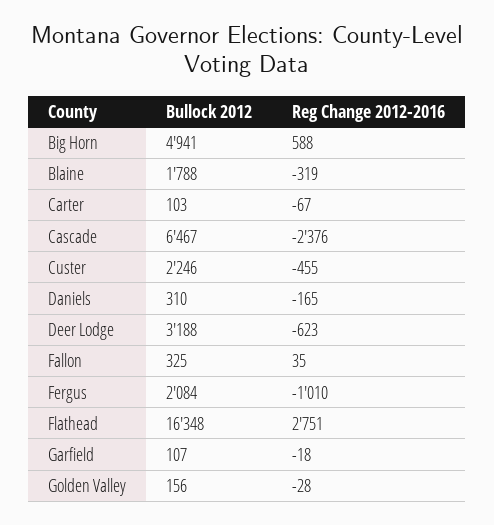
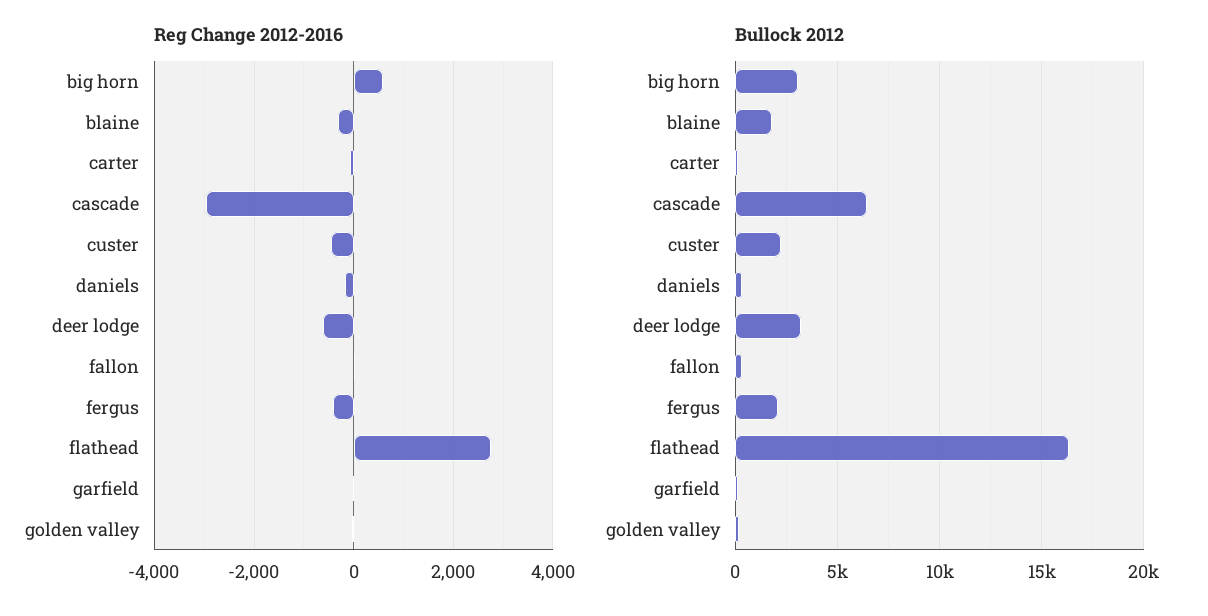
  {
    "Bullock 2012": {
-     "Big Horn": 4941,
+     "Big Horn": 3000,
      "Blaine": 1788,
      "Carter": 103,
      "Cascade": 6467,
      "Custer": 2246,
      "Daniels": 310,
      "Deer Lodge": 3188,
      "Fallon": 325,
      "Fergus": 2084,
      "Flathead": 16348,
      "Garfield": 107,
      "Golden Valley": 156
    },
    "Reg Change 2012-2016": {
      "Big Horn": 588,
      "Blaine": -319,
      "Carter": -67,
-     "Cascade": -2376,
+     "Cascade": -3000,
      "Custer": -455,
      "Daniels": -165,
      "Deer Lodge": -623,
      "Fallon": 35,
-     "Fergus": -1010,
+     "Fergus": -400,
      "Flathead": 2751,
      "Garfield": -18,
      "Golden Valley": -28
    }
  }

